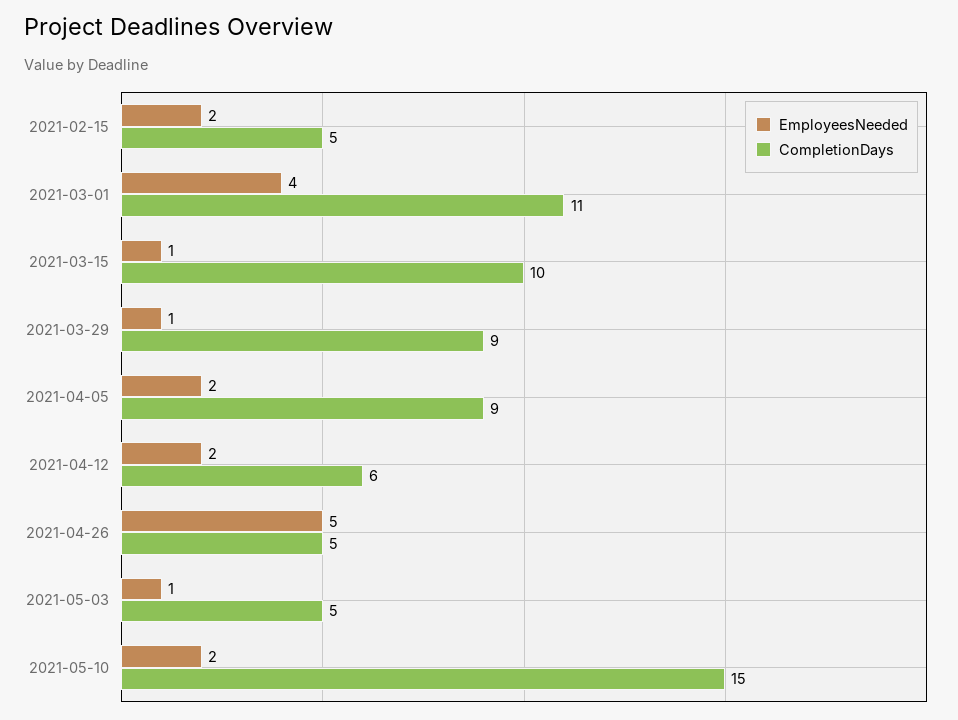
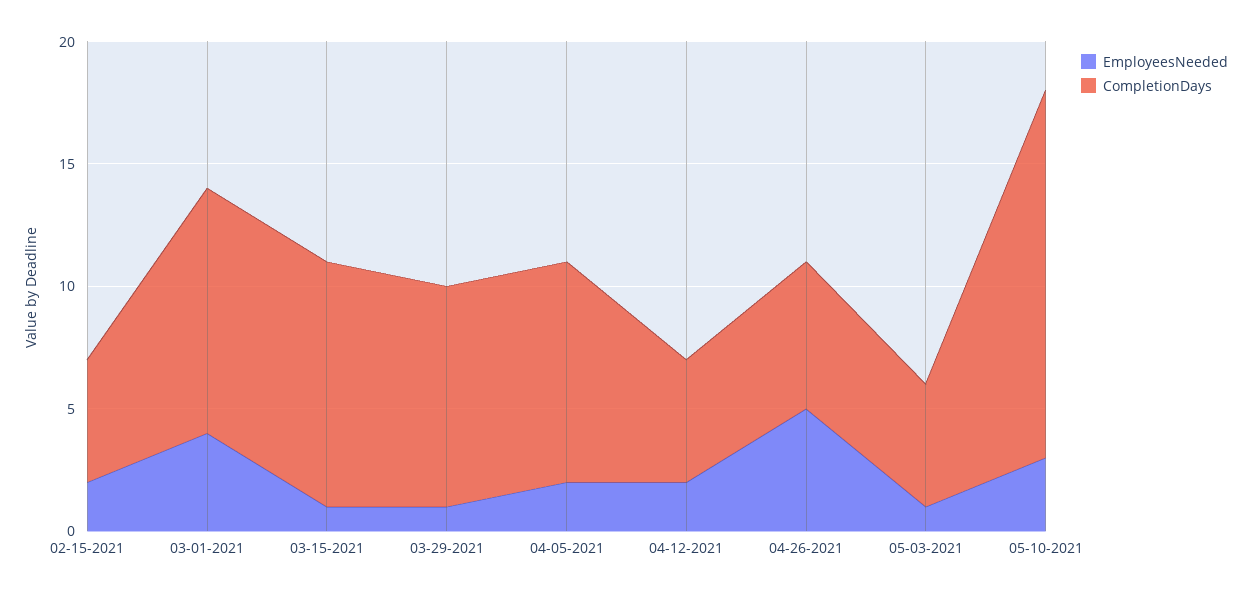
  {
    "EmployeesNeeded": {
      "2021-02-15": 2,
      "2021-03-01": 4,
      "2021-03-15": 1,
      "2021-03-29": 1,
      "2021-04-05": 2,
      "2021-04-12": 2,
      "2021-04-26": 5,
      "2021-05-03": 1,
-     "2021-05-10": 2
+     "2021-05-10": 3
    },
    "CompletionDays": {
      "2021-02-15": 5,
-     "2021-03-01": 11,
+     "2021-03-01": 10,
      "2021-03-15": 10,
      "2021-03-29": 9,
      "2021-04-05": 9,
-     "2021-04-12": 6,
+     "2021-04-12": 5,
-     "2021-04-26": 5,
+     "2021-04-26": 6,
      "2021-05-03": 5,
      "2021-05-10": 15
    }
  }

